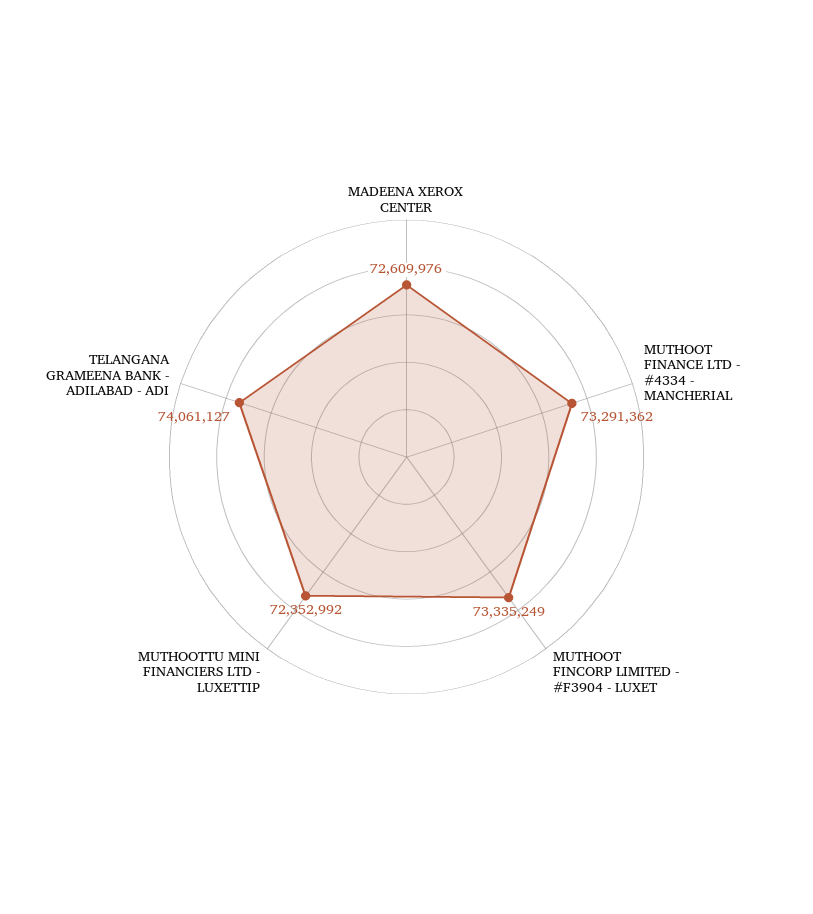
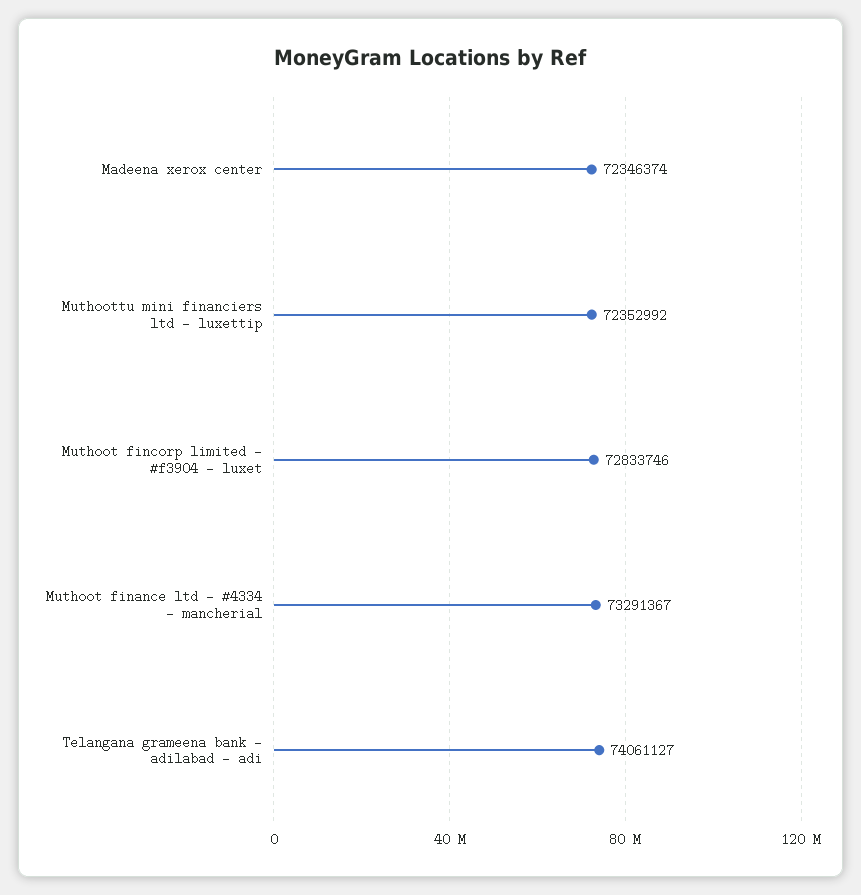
  {
-   "MADEENA XEROX CENTER": 72609976,
+   "MADEENA XEROX CENTER": 72346374,
-   "MUTHOOT FINANCE LTD - #4334 - MANCHERIAL": 73291362,
+   "MUTHOOT FINANCE LTD - #4334 - MANCHERIAL": 73291367,
-   "MUTHOOT FINCORP LIMITED - #F3904 - LUXET": 73335249,
+   "MUTHOOT FINCORP LIMITED - #F3904 - LUXET": 72833746,
    "MUTHOOTTU MINI FINANCIERS LTD - LUXETTIP": 72352992,
    "TELANGANA GRAMEENA BANK - ADILABAD - ADI": 74061127
  }

